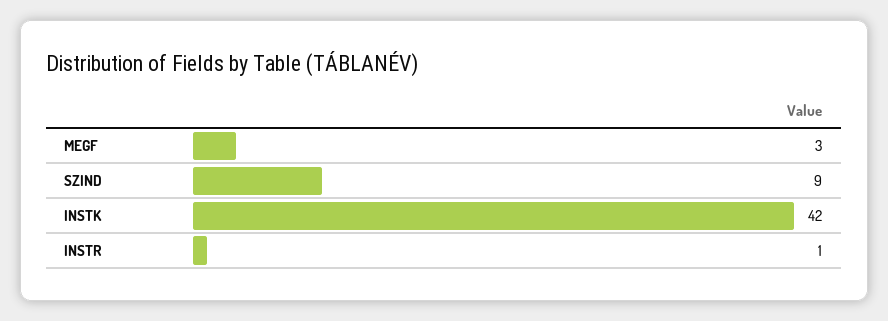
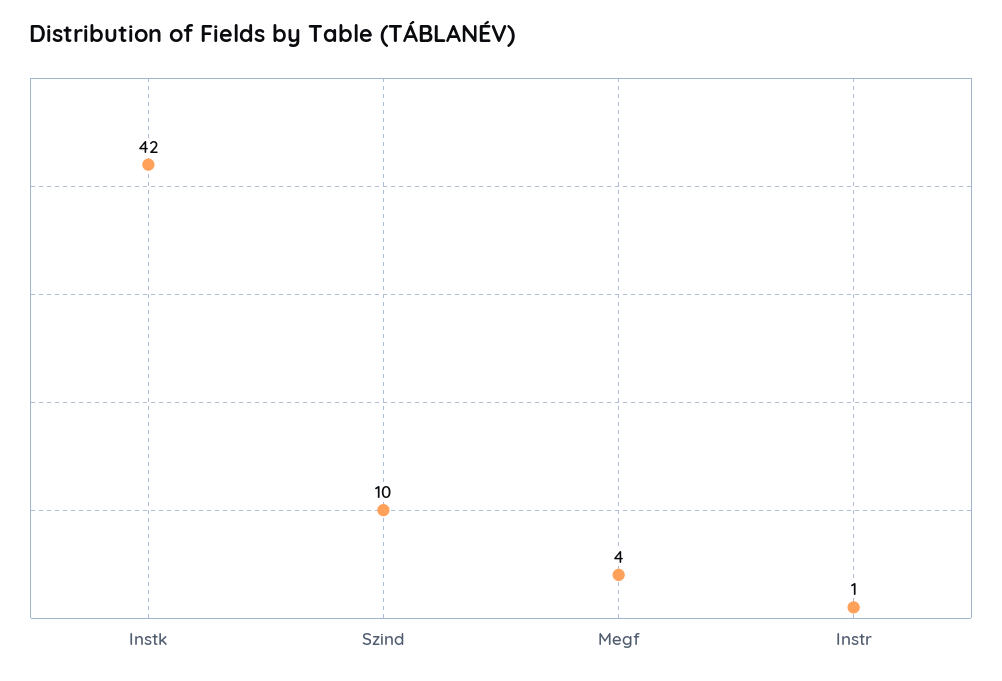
  {
-   "MEGF": 3,
+   "MEGF": 4,
-   "SZIND": 9,
+   "SZIND": 10,
    "INSTK": 42,
    "INSTR": 1
  }

